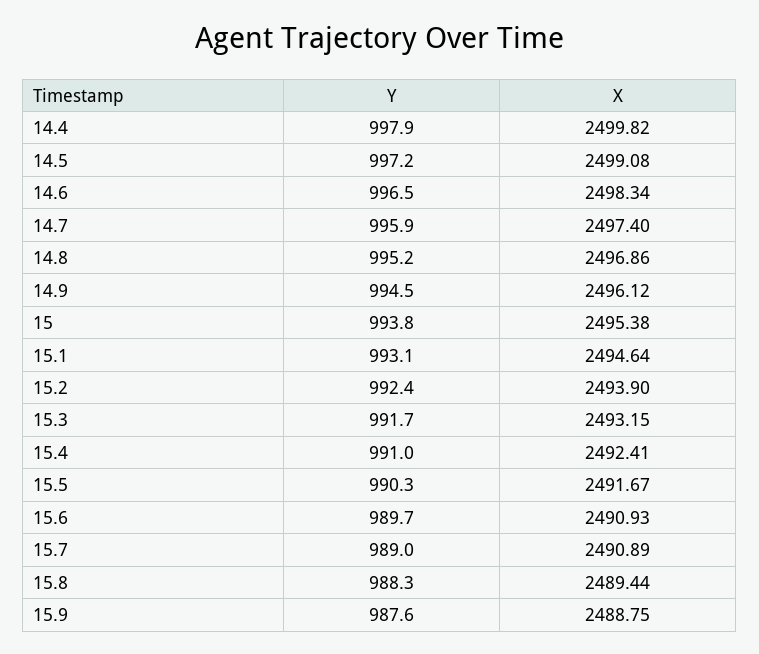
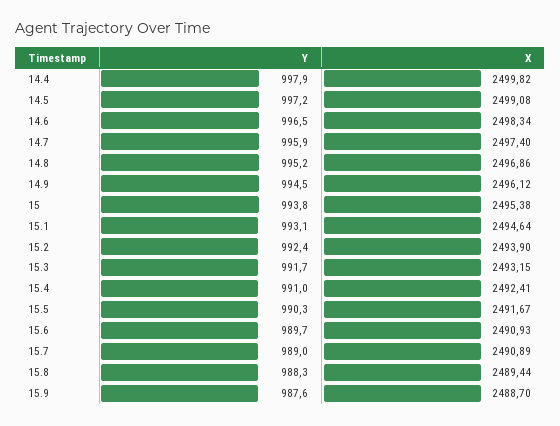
  {
    "Y": {
      "14.4": 997.9,
      "14.5": 997.2,
      "14.6": 996.5,
      "14.7": 995.9,
      "14.8": 995.2,
      "14.9": 994.5,
      "15": 993.8,
      "15.1": 993.1,
      "15.2": 992.4,
      "15.3": 991.7,
      "15.4": 991,
      "15.5": 990.3,
      "15.6": 989.7,
      "15.7": 989,
      "15.8": 988.3,
      "15.9": 987.6
    },
    "X": {
      "14.4": 2499.82,
      "14.5": 2499.08,
      "14.6": 2498.34,
      "14.7": 2497.4,
      "14.8": 2496.86,
      "14.9": 2496.12,
      "15": 2495.38,
      "15.1": 2494.64,
      "15.2": 2493.9,
      "15.3": 2493.15,
      "15.4": 2492.41,
      "15.5": 2491.67,
      "15.6": 2490.93,
      "15.7": 2490.89,
      "15.8": 2489.44,
-     "15.9": 2488.75
+     "15.9": 2488.7
    }
  }

